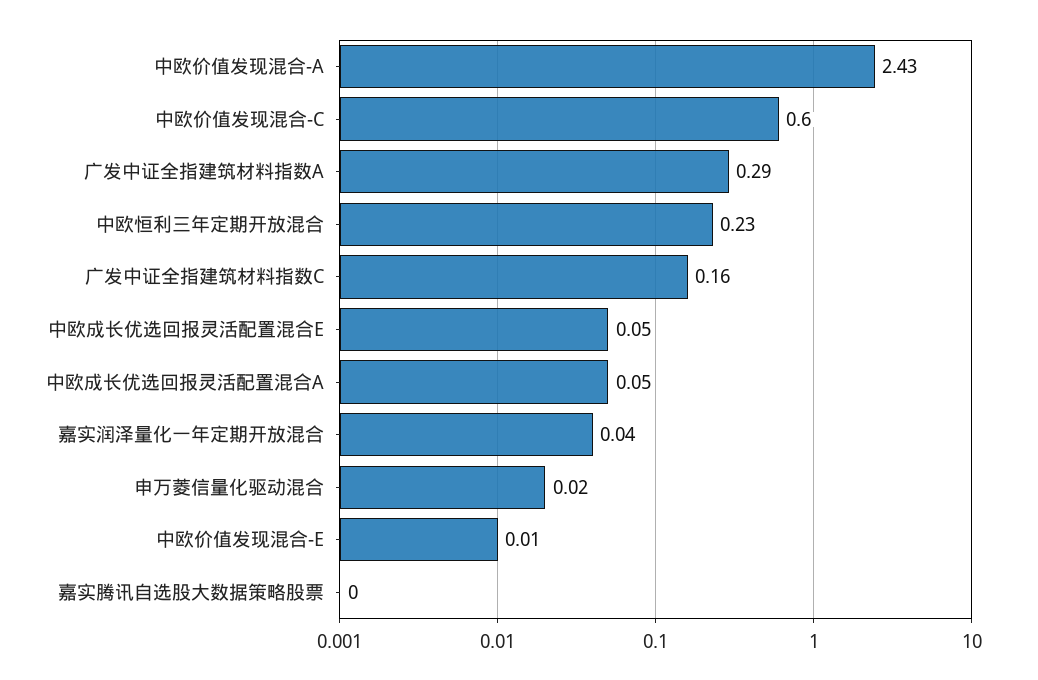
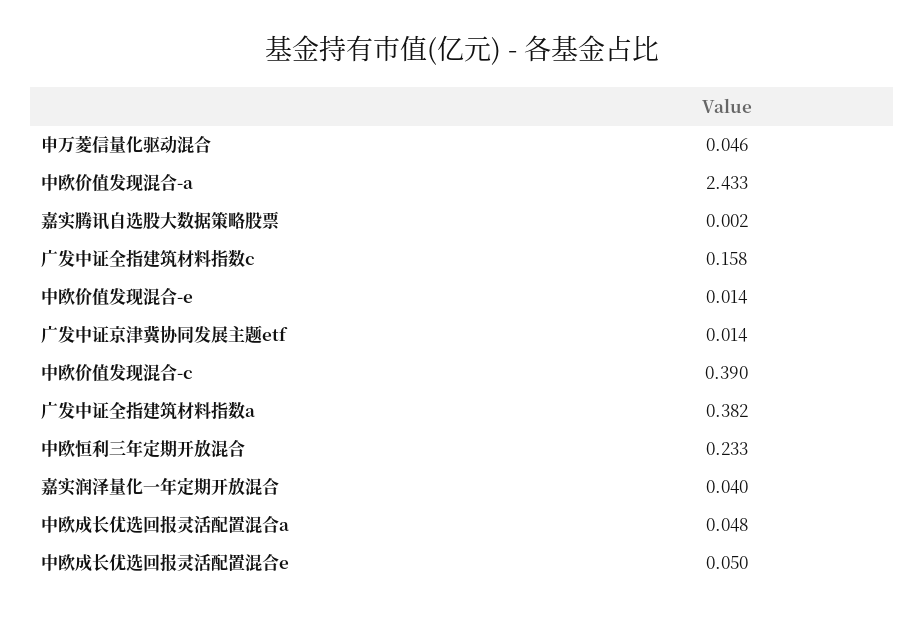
  {
    "中欧价值发现混合-A": 2.433,
-   "中欧价值发现混合-C": 0.6,
+   "中欧价值发现混合-C": 0.39,
-   "广发中证全指建筑材料指数A": 0.29,
+   "广发中证全指建筑材料指数A": 0.382,
    "中欧恒利三年定期开放混合": 0.233,
    "广发中证全指建筑材料指数C": 0.158,
    "中欧成长优选回报灵活配置混合E": 0.05,
    "中欧成长优选回报灵活配置混合A": 0.048,
    "嘉实润泽量化一年定期开放混合": 0.04,
-   "申万菱信量化驱动混合": 0.02,
+   "申万菱信量化驱动混合": 0.046,
    "中欧价值发现混合-E": 0.014,
-   "嘉实腾讯自选股大数据策略股票": 0.002
+   "嘉实腾讯自选股大数据策略股票": 0.002,
+   "广发中证京津冀协同发展主题etf": 0.014
  }

